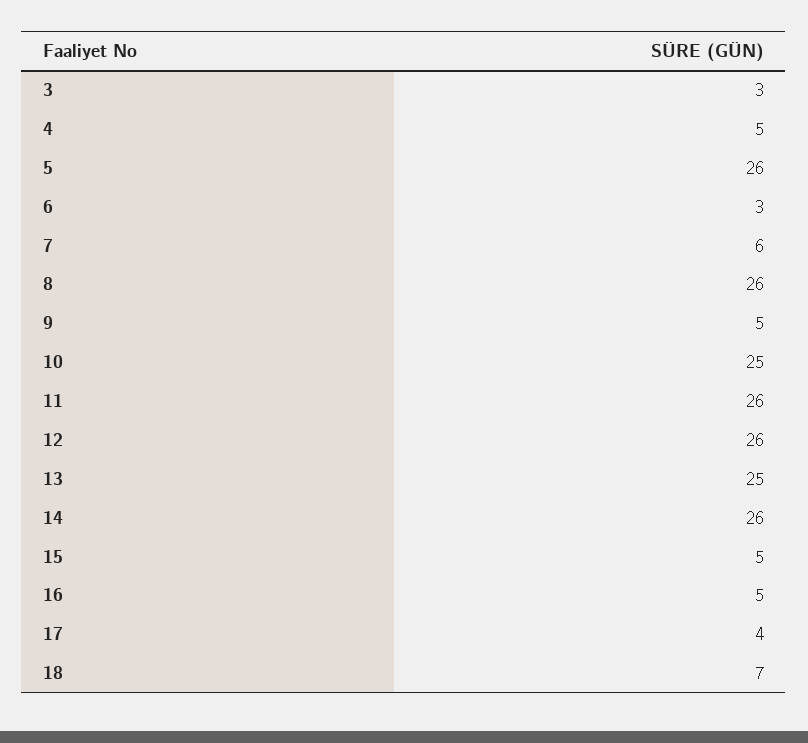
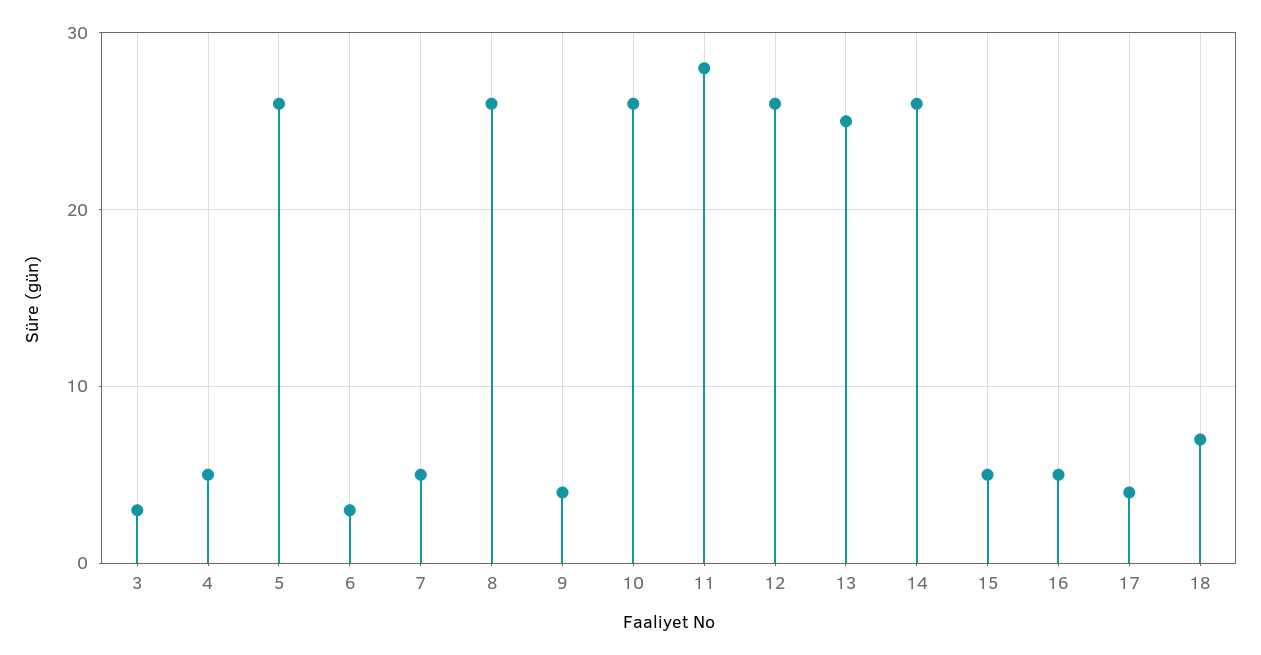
  {
    "3": 3,
    "4": 5,
    "5": 26,
    "6": 3,
-   "7": 6,
+   "7": 5,
    "8": 26,
-   "9": 5,
+   "9": 4,
-   "10": 25,
+   "10": 26,
-   "11": 26,
+   "11": 28,
    "12": 26,
    "13": 25,
    "14": 26,
    "15": 5,
    "16": 5,
    "17": 4,
    "18": 7
  }

